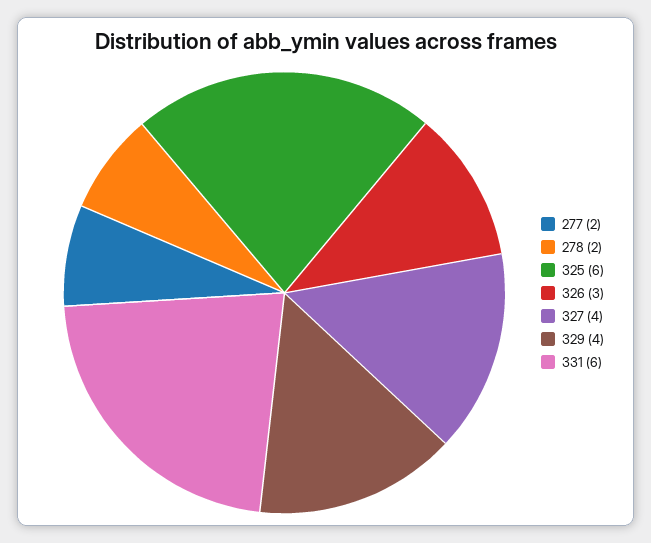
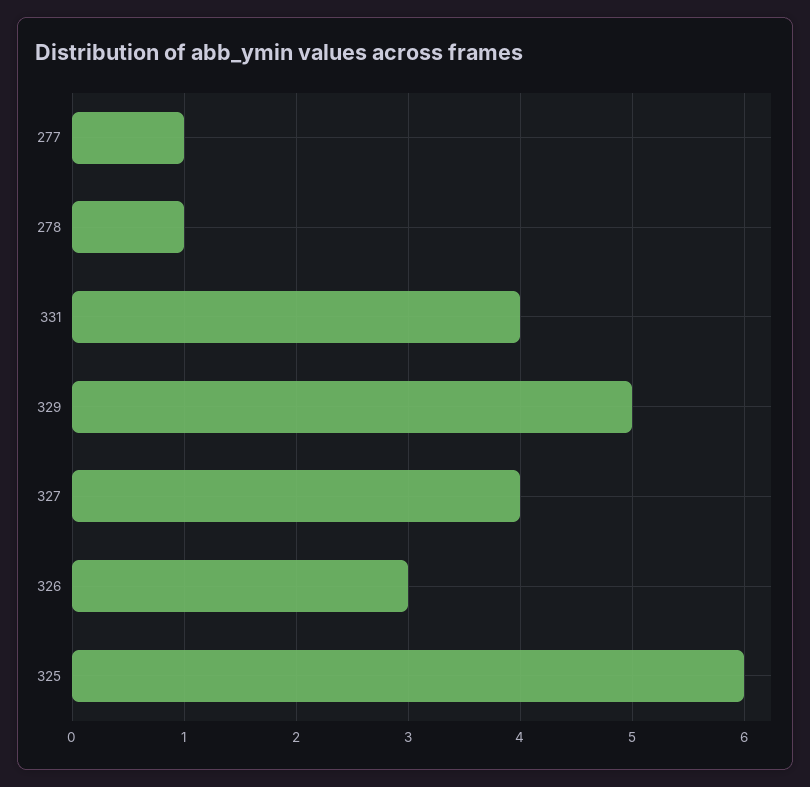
  {
-   "277": 2,
+   "277": 1,
-   "278": 2,
+   "278": 1,
    "325": 6,
    "326": 3,
    "327": 4,
-   "329": 4,
+   "329": 5,
-   "331": 6
+   "331": 4
  }

